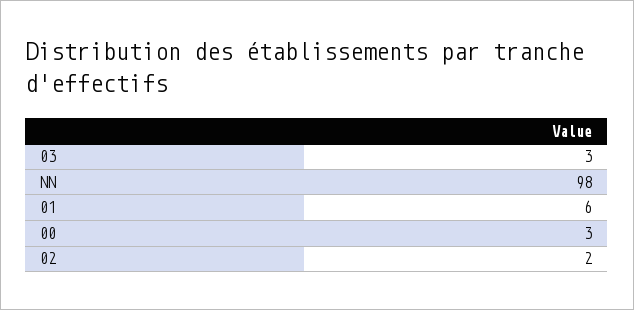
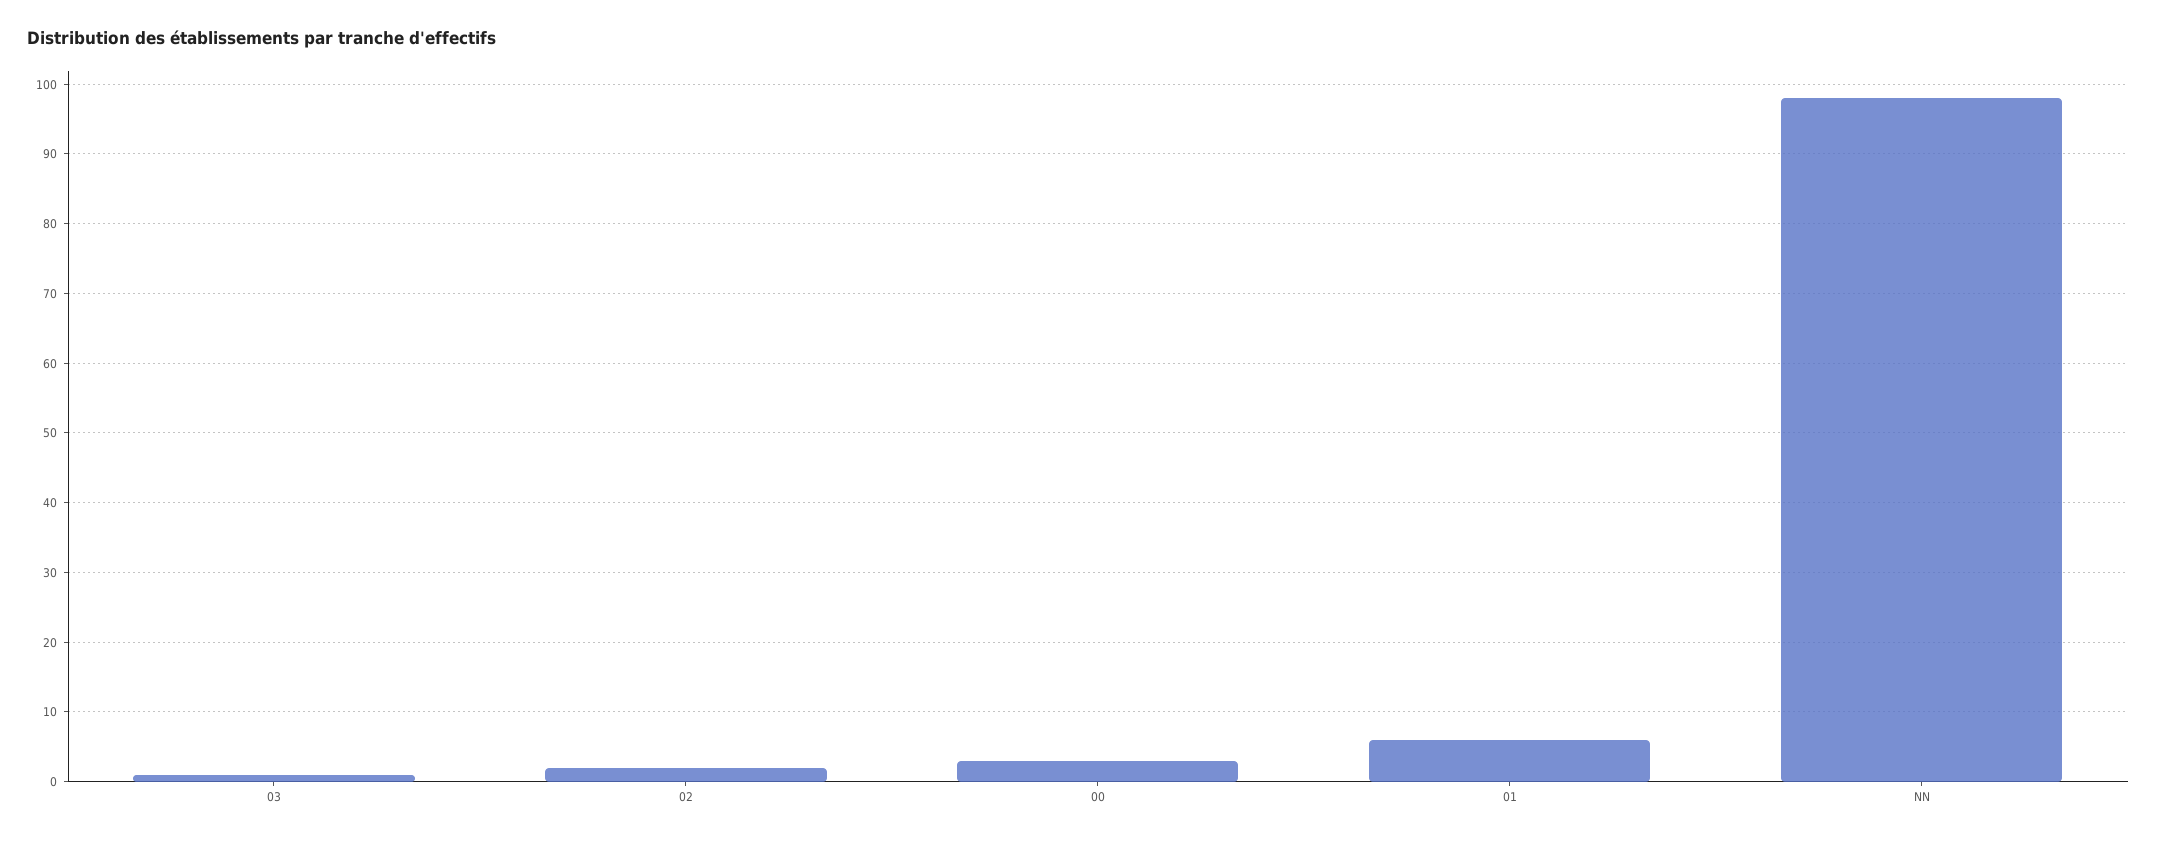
  {
-   "03": 3,
+   "03": 1,
    "NN": 98,
    "01": 6,
    "00": 3,
    "02": 2
  }

